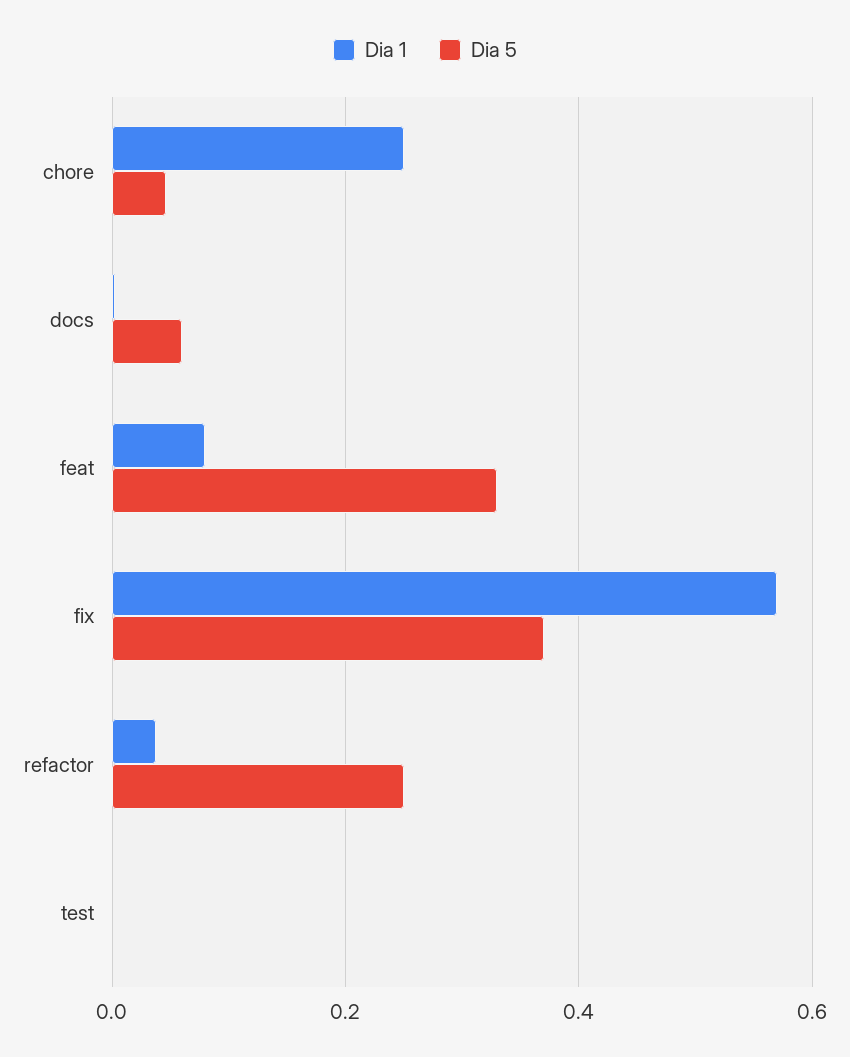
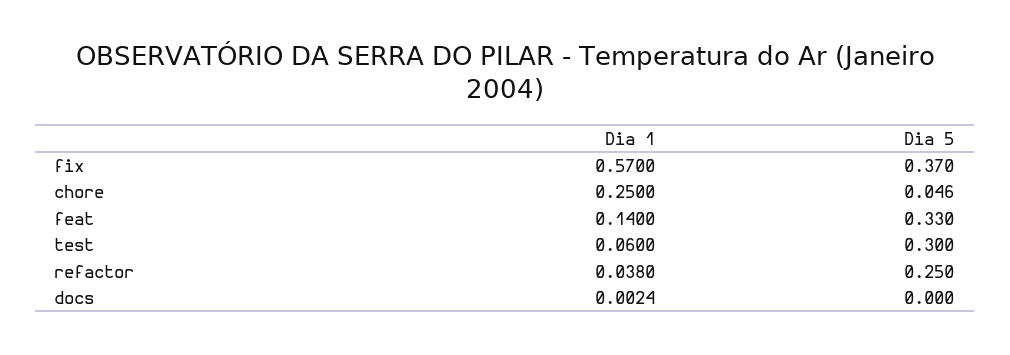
  {
    "Dia 1": {
      "chore": 0.25,
      "docs": 0.0024,
-     "feat": 0.08,
+     "feat": 0.14,
      "fix": 0.57,
      "refactor": 0.038,
-     "test": 0
+     "test": 0.06
    },
    "Dia 5": {
      "chore": 0.046,
-     "docs": 0.06,
+     "docs": 0,
      "feat": 0.33,
      "fix": 0.37,
      "refactor": 0.25,
-     "test": 0
+     "test": 0.3
    }
  }

